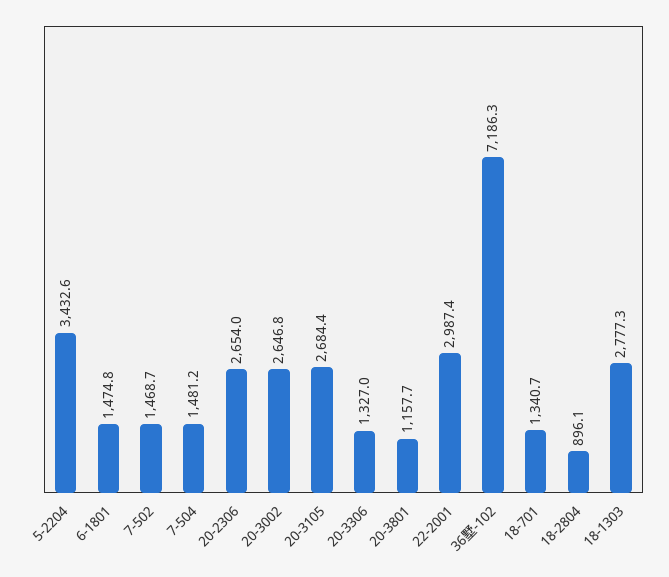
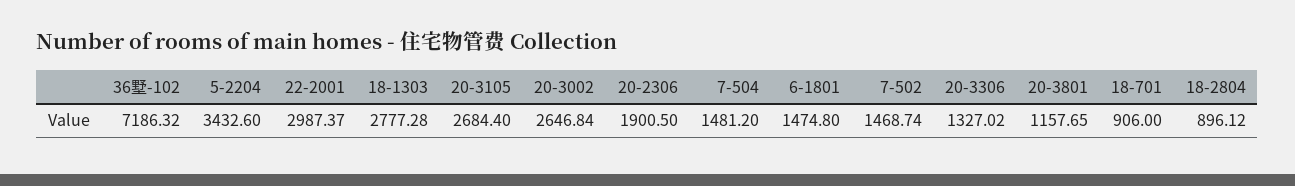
  {
    "5-2204": 3432.6,
    "6-1801": 1474.8,
    "7-502": 1468.74,
    "7-504": 1481.2,
-   "20-2306": 2654,
+   "20-2306": 1900.5,
    "20-3002": 2646.84,
    "20-3105": 2684.4,
    "20-3306": 1327.02,
    "20-3801": 1157.65,
    "22-2001": 2987.37,
    "36墅-102": 7186.32,
-   "18-701": 1340.7,
+   "18-701": 906,
    "18-2804": 896.12,
    "18-1303": 2777.28
  }

